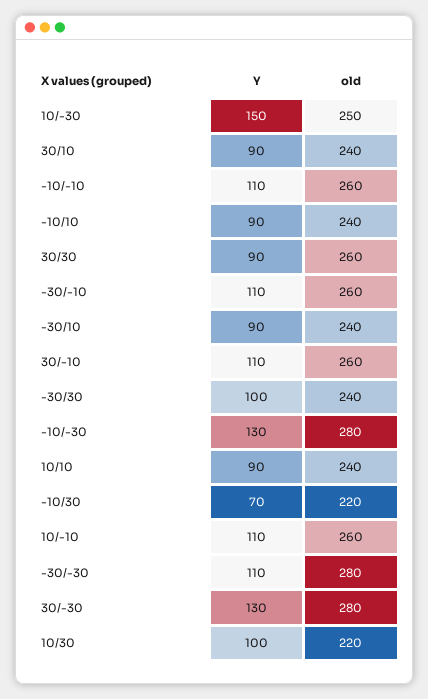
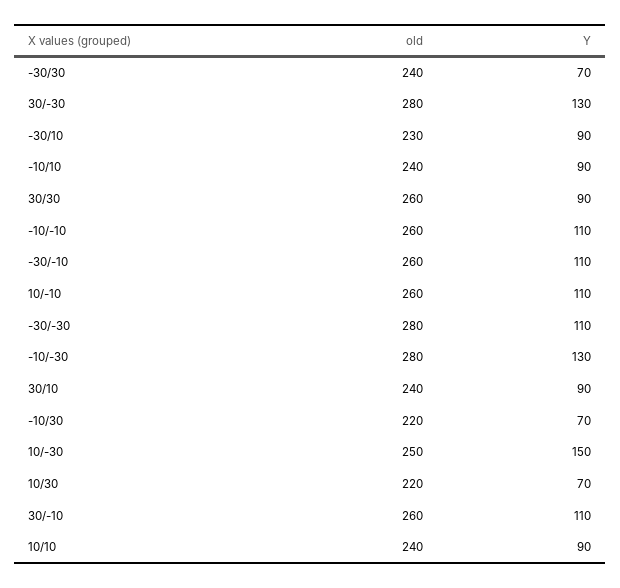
  {
    "Y": {
      "10/-30": 150,
      "30/10": 90,
      "-10/-10": 110,
      "-10/10": 90,
      "30/30": 90,
      "-30/-10": 110,
      "-30/10": 90,
      "30/-10": 110,
-     "-30/30": 100,
+     "-30/30": 70,
      "-10/-30": 130,
      "10/10": 90,
      "-10/30": 70,
      "10/-10": 110,
      "-30/-30": 110,
      "30/-30": 130,
-     "10/30": 100
+     "10/30": 70
    },
    "old": {
      "10/-30": 250,
      "30/10": 240,
      "-10/-10": 260,
      "-10/10": 240,
      "30/30": 260,
      "-30/-10": 260,
-     "-30/10": 240,
+     "-30/10": 230,
      "30/-10": 260,
      "-30/30": 240,
      "-10/-30": 280,
      "10/10": 240,
      "-10/30": 220,
      "10/-10": 260,
      "-30/-30": 280,
      "30/-30": 280,
      "10/30": 220
    }
  }

